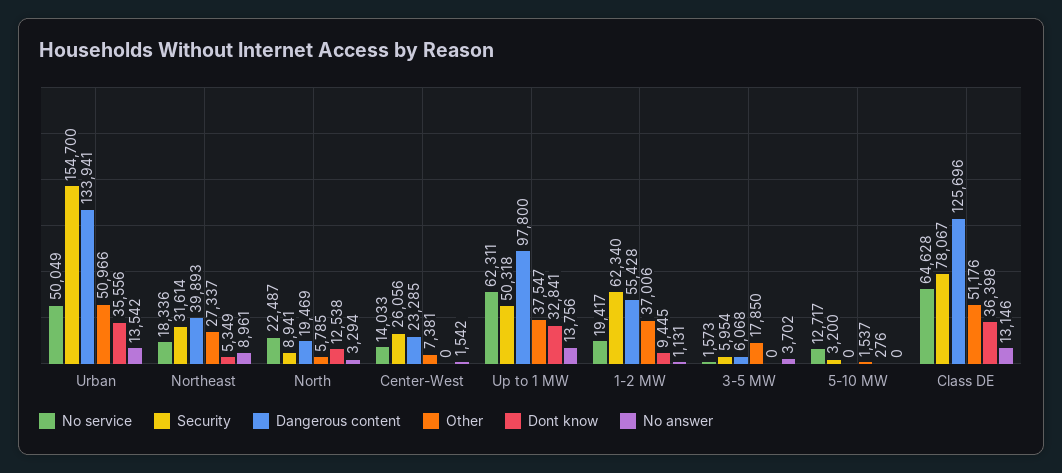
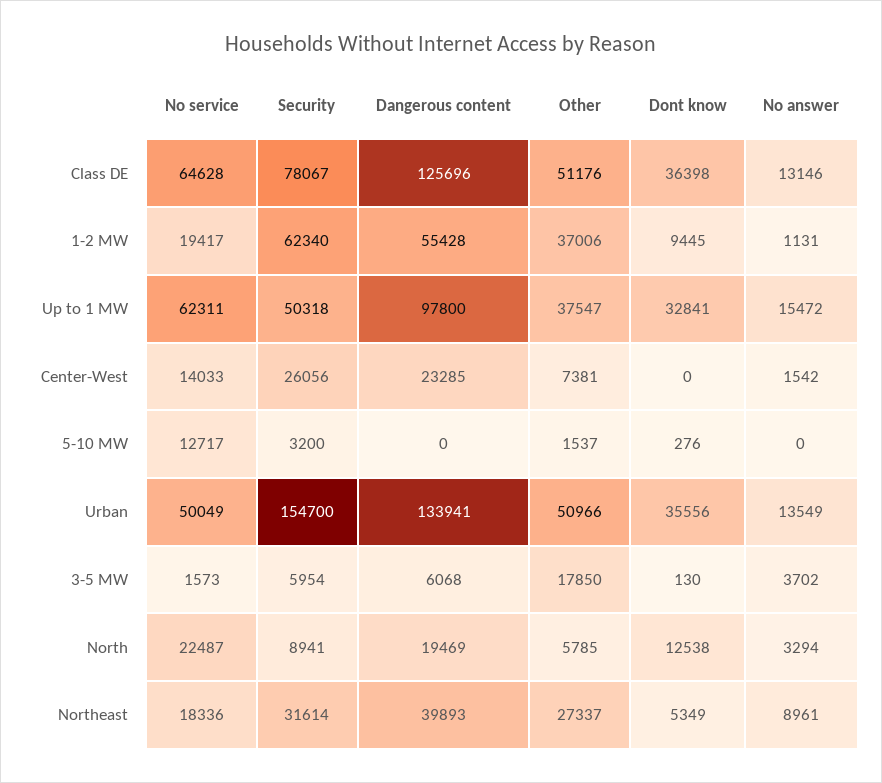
  {
    "No service": {
      "Urban": 50049,
      "Northeast": 18336,
      "North": 22487,
      "Center-West": 14033,
      "Up to 1 MW": 62311,
      "1-2 MW": 19417,
      "3-5 MW": 1573,
      "5-10 MW": 12717,
      "Class DE": 64628
    },
    "Security": {
      "Urban": 154700,
      "Northeast": 31614,
      "North": 8941,
      "Center-West": 26056,
      "Up to 1 MW": 50318,
      "1-2 MW": 62340,
      "3-5 MW": 5954,
      "5-10 MW": 3200,
      "Class DE": 78067
    },
    "Dangerous content": {
      "Urban": 133941,
      "Northeast": 39893,
      "North": 19469,
      "Center-West": 23285,
      "Up to 1 MW": 97800,
      "1-2 MW": 55428,
      "3-5 MW": 6068,
      "5-10 MW": 0,
      "Class DE": 125696
    },
    "Other": {
      "Urban": 50966,
      "Northeast": 27337,
      "North": 5785,
      "Center-West": 7381,
      "Up to 1 MW": 37547,
      "1-2 MW": 37006,
      "3-5 MW": 17850,
      "5-10 MW": 1537,
      "Class DE": 51176
    },
    "Dont know": {
      "Urban": 35556,
      "Northeast": 5349,
      "North": 12538,
      "Center-West": 0,
      "Up to 1 MW": 32841,
      "1-2 MW": 9445,
-     "3-5 MW": 0,
+     "3-5 MW": 130,
      "5-10 MW": 276,
      "Class DE": 36398
    },
    "No answer": {
-     "Urban": 13542,
+     "Urban": 13549,
      "Northeast": 8961,
      "North": 3294,
      "Center-West": 1542,
-     "Up to 1 MW": 13756,
+     "Up to 1 MW": 15472,
      "1-2 MW": 1131,
      "3-5 MW": 3702,
      "5-10 MW": 0,
      "Class DE": 13146
    }
  }

